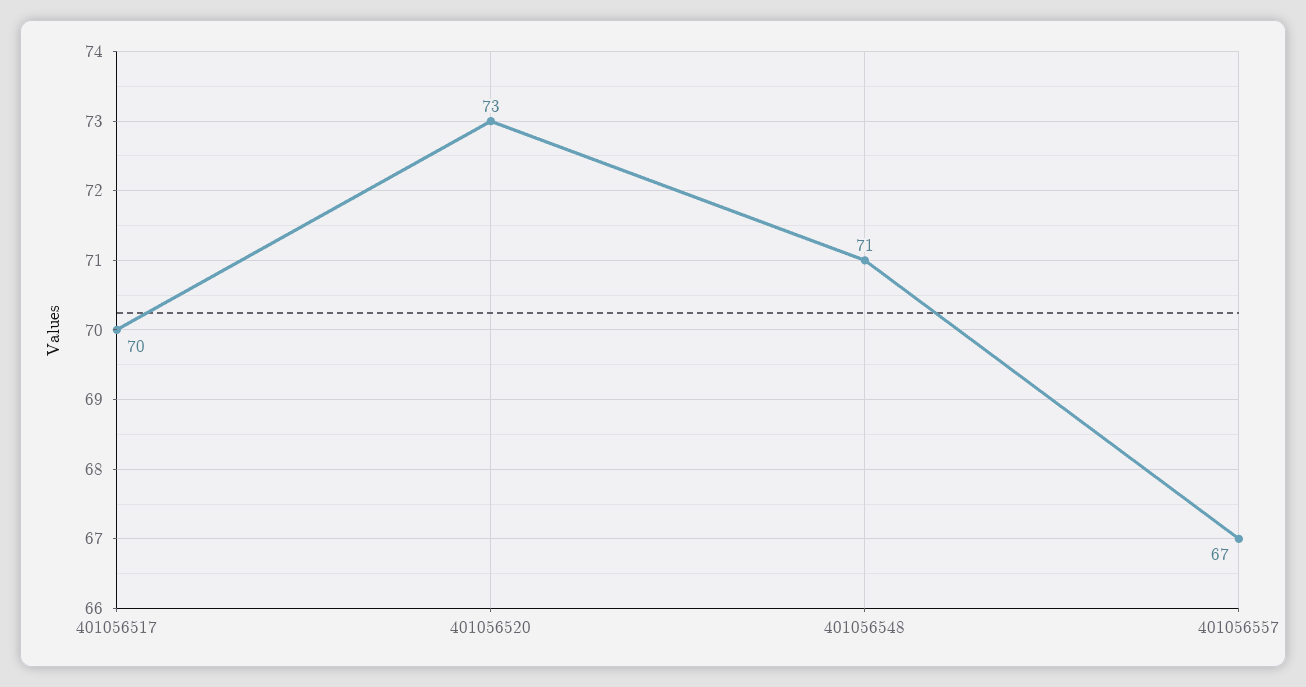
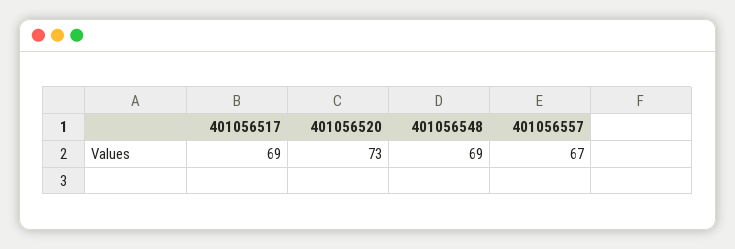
  {
-   "401056517": 70,
+   "401056517": 69,
    "401056520": 73,
-   "401056548": 71,
+   "401056548": 69,
    "401056557": 67
  }

